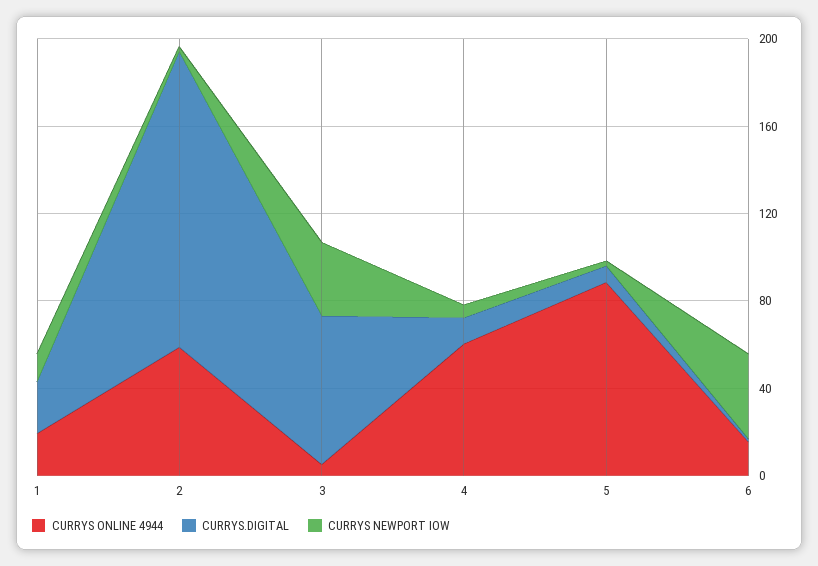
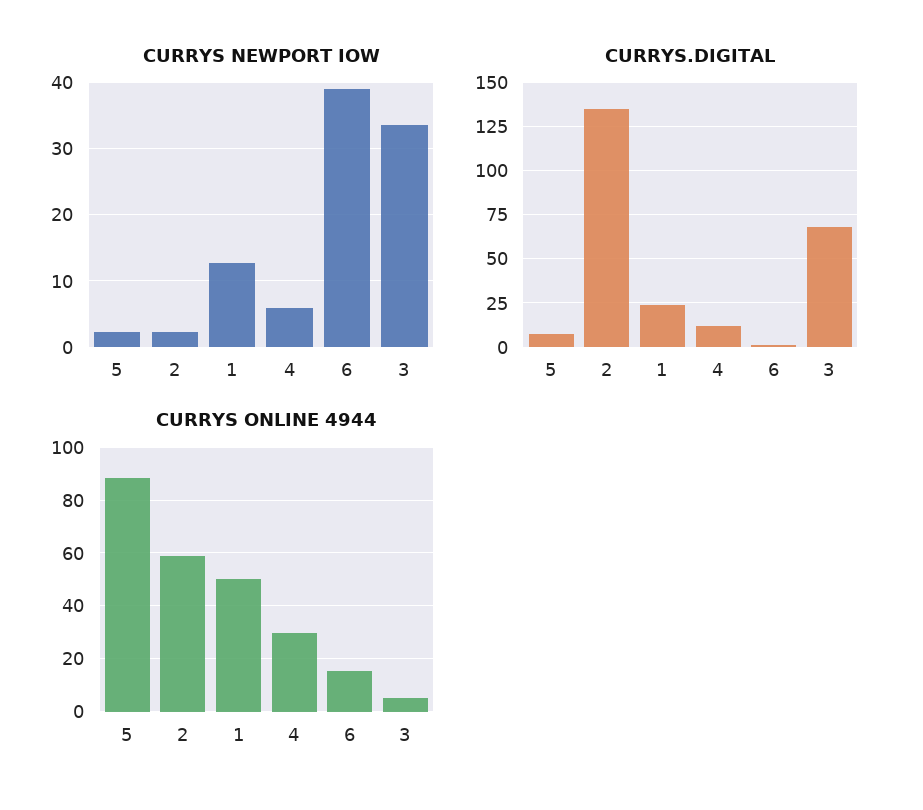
  {
    "CURRYS ONLINE 4944": {
-     "1": 20,
+     "1": 50,
      "2": 60,
      "3": 5,
-     "4": 60,
+     "4": 30,
      "5": 87.5,
      "6": 15
    },
    "CURRYS.DIGITAL": {
      "1": 25,
      "2": 135,
      "3": 70,
      "4": 10,
      "5": 10,
      "6": 0
    },
    "CURRYS NEWPORT IOW": {
      "1": 13,
      "2": 2,
      "3": 34,
      "4": 6,
      "5": 2,
      "6": 39
    }
  }

